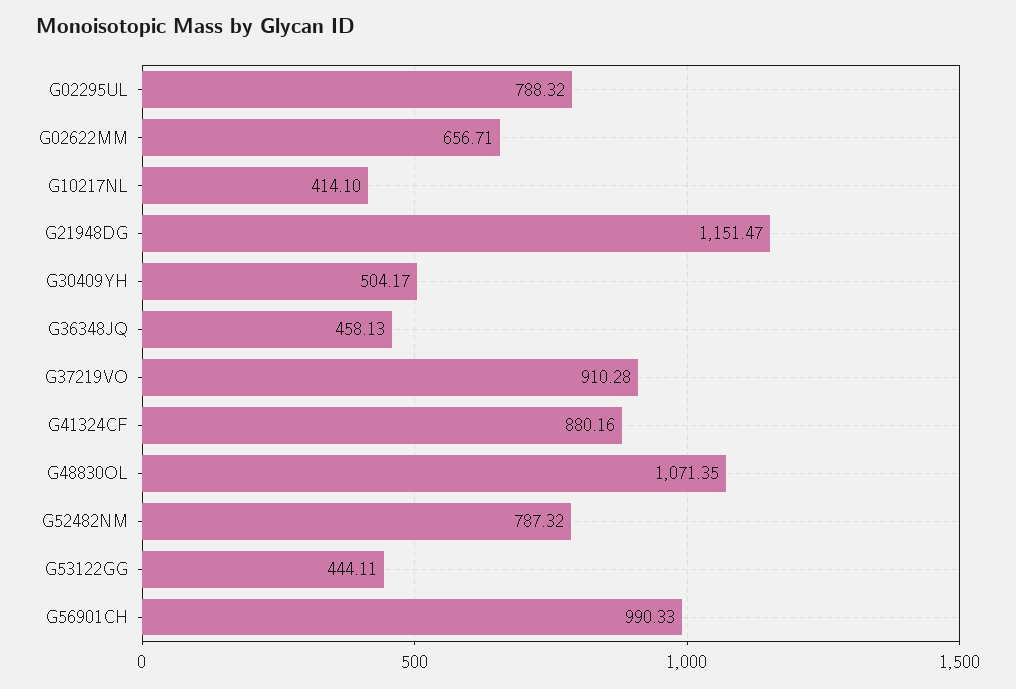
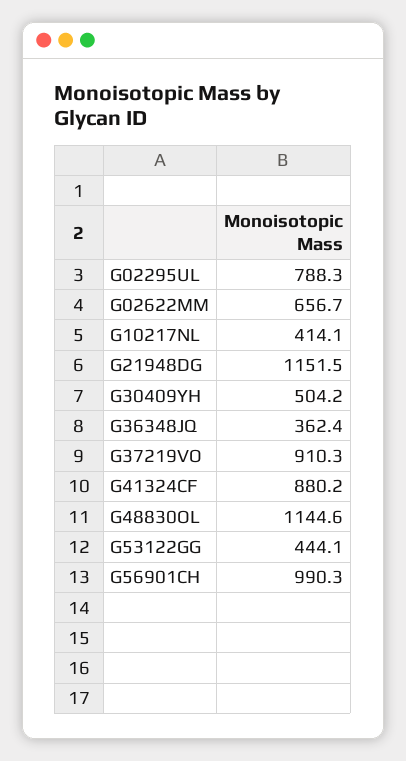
  {
    "G02295UL": 788.32,
    "G02622MM": 656.71,
    "G10217NL": 414.1,
    "G21948DG": 1151.47,
    "G30409YH": 504.17,
-   "G36348JQ": 458.13,
+   "G36348JQ": 362.4,
    "G37219VO": 910.28,
    "G41324CF": 880.16,
-   "G48830OL": 1071.35,
+   "G48830OL": 1144.6,
-   "G52482NM": 787.32,
    "G53122GG": 444.11,
    "G56901CH": 990.33
  }

